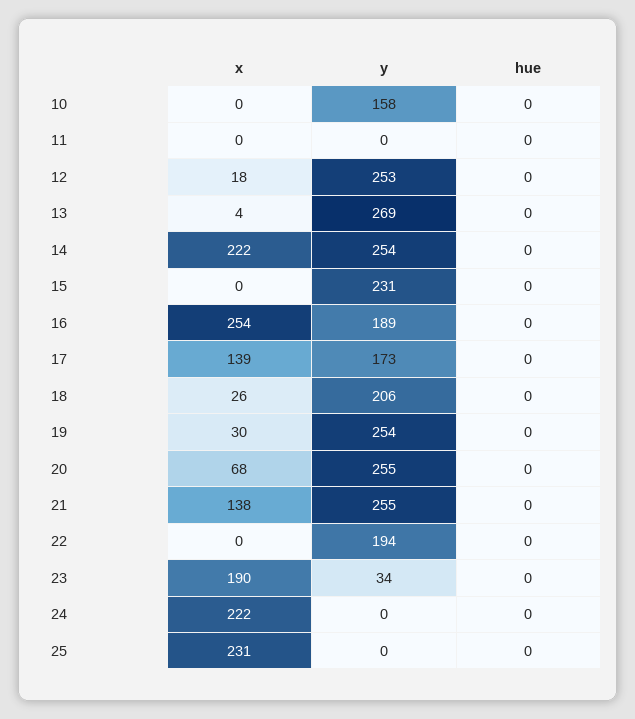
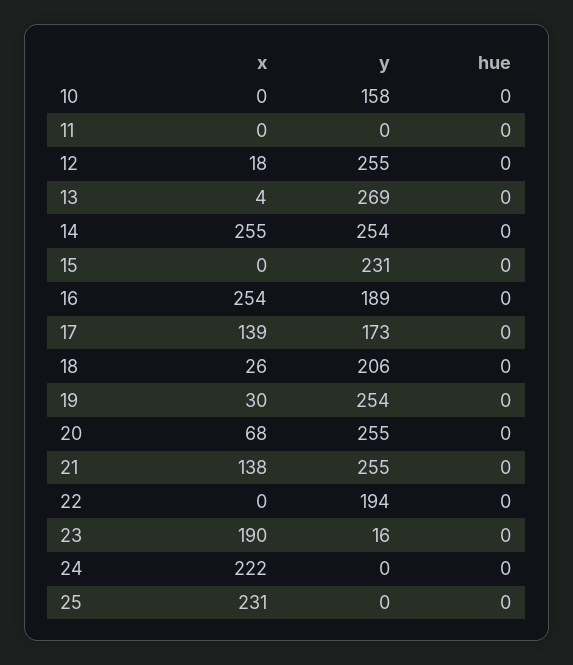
  {
    "x": {
      "10": 0,
      "11": 0,
      "12": 18,
      "13": 4,
-     "14": 222,
+     "14": 255,
      "15": 0,
      "16": 254,
      "17": 139,
      "18": 26,
      "19": 30,
      "20": 68,
      "21": 138,
      "22": 0,
      "23": 190,
      "24": 222,
      "25": 231
    },
    "y": {
      "10": 158,
      "11": 0,
-     "12": 253,
+     "12": 255,
      "13": 269,
      "14": 254,
      "15": 231,
      "16": 189,
      "17": 173,
      "18": 206,
      "19": 254,
      "20": 255,
      "21": 255,
      "22": 194,
-     "23": 34,
+     "23": 16,
      "24": 0,
      "25": 0
    },
    "hue": {
      "10": 0,
      "11": 0,
      "12": 0,
      "13": 0,
      "14": 0,
      "15": 0,
      "16": 0,
      "17": 0,
      "18": 0,
      "19": 0,
      "20": 0,
      "21": 0,
      "22": 0,
      "23": 0,
      "24": 0,
      "25": 0
    }
  }

